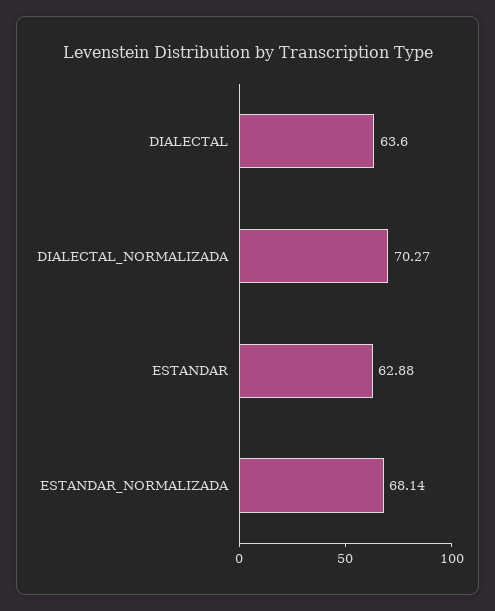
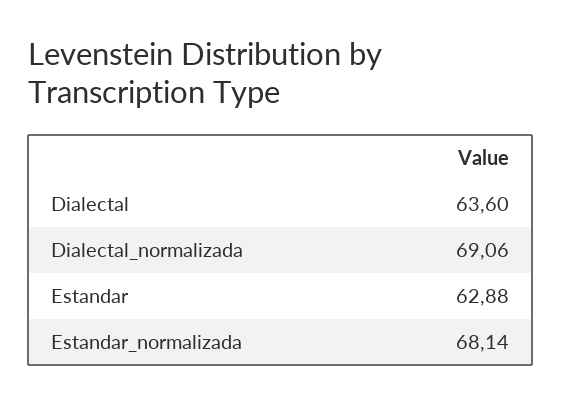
  {
    "DIALECTAL": 63.6,
-   "DIALECTAL_NORMALIZADA": 70.27,
+   "DIALECTAL_NORMALIZADA": 69.06,
    "ESTANDAR": 62.88,
    "ESTANDAR_NORMALIZADA": 68.14
  }

